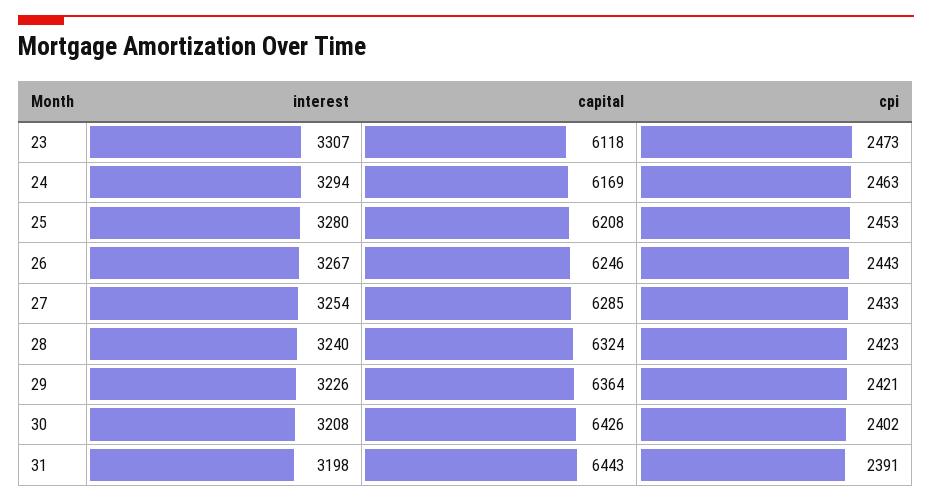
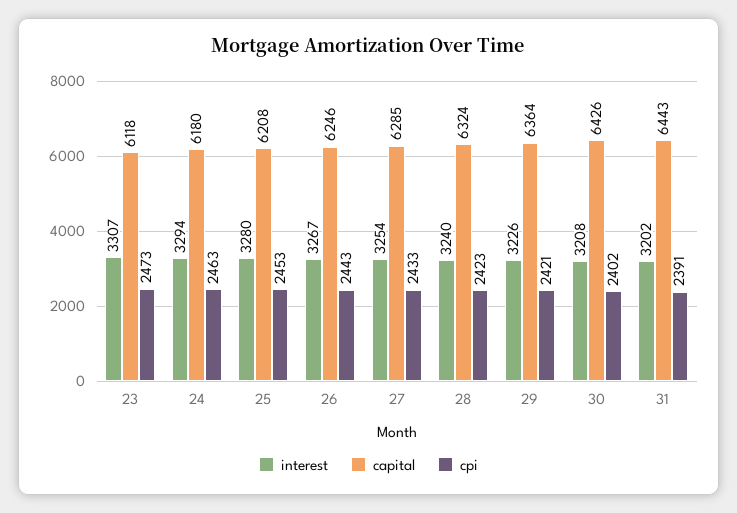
  {
    "interest": {
      "23": 3307,
      "24": 3294,
      "25": 3280,
      "26": 3267,
      "27": 3254,
      "28": 3240,
      "29": 3226,
      "30": 3208,
-     "31": 3198
+     "31": 3202
    },
    "capital": {
      "23": 6118,
-     "24": 6169,
+     "24": 6180,
      "25": 6208,
      "26": 6246,
      "27": 6285,
      "28": 6324,
      "29": 6364,
      "30": 6426,
      "31": 6443
    },
    "cpi": {
      "23": 2473,
      "24": 2463,
      "25": 2453,
      "26": 2443,
      "27": 2433,
      "28": 2423,
      "29": 2421,
      "30": 2402,
      "31": 2391
    }
  }

